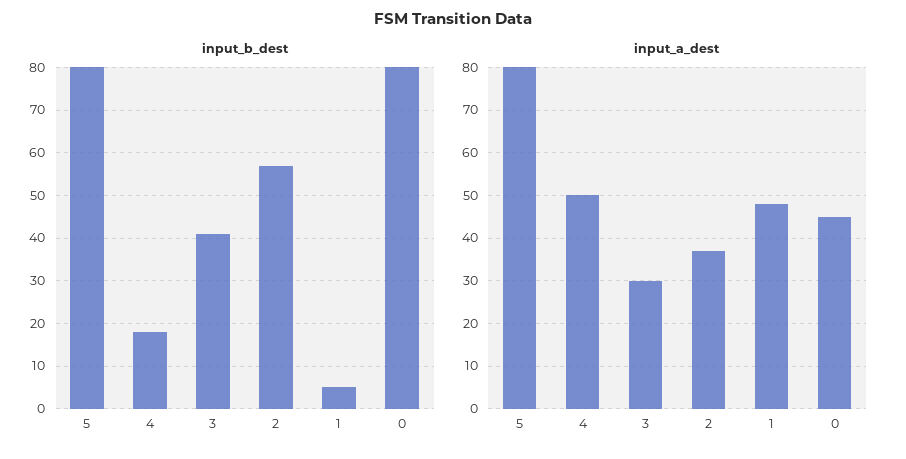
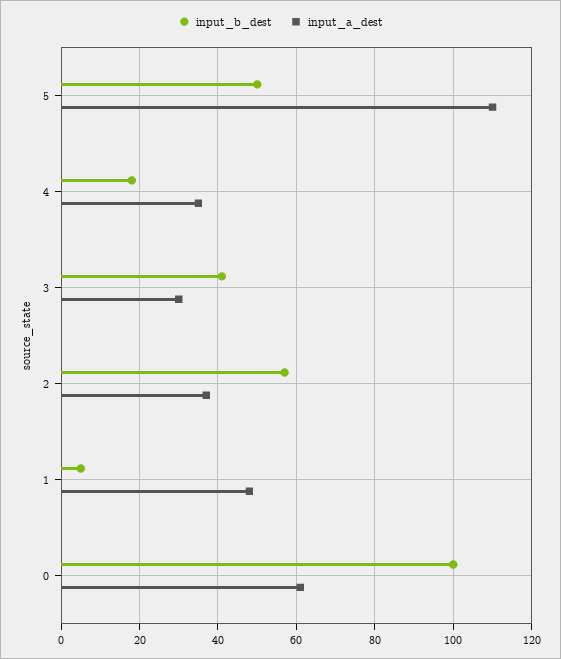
  {
    "input_b_dest": {
-     "5": 80,
+     "5": 50,
      "4": 20,
      "3": 40,
      "2": 55,
      "1": 5,
-     "0": 80
+     "0": 100
    },
    "input_a_dest": {
-     "5": 80,
+     "5": 110,
-     "4": 50,
+     "4": 35,
      "3": 30,
      "2": 35,
      "1": 50,
-     "0": 45
+     "0": 60
    }
  }

